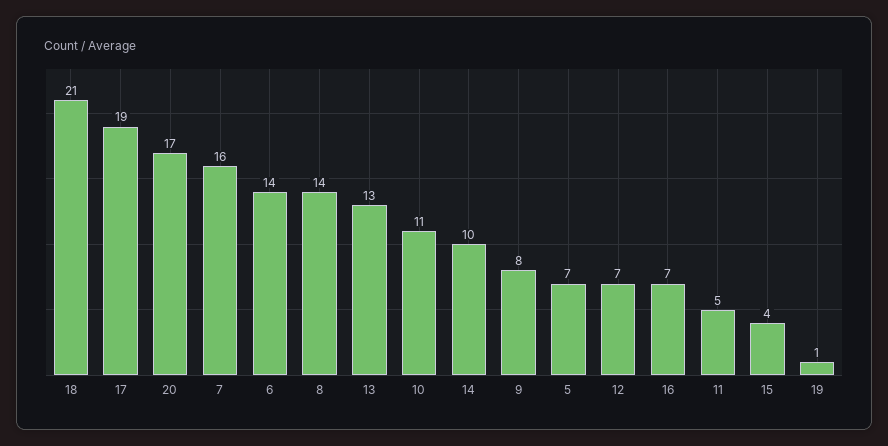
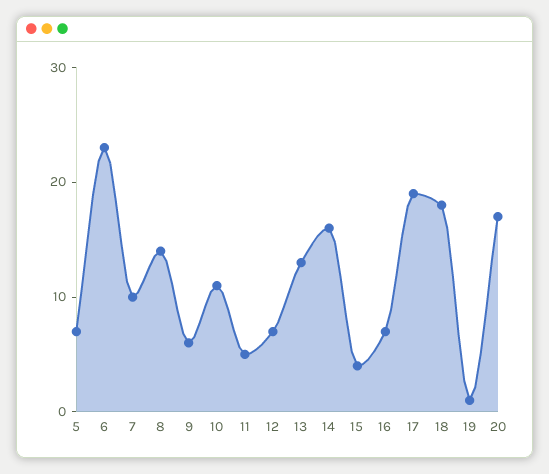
  {
-   "18": 21,
+   "18": 18,
    "17": 19,
    "20": 17,
-   "7": 16,
+   "7": 10,
-   "6": 14,
+   "6": 23,
    "8": 14,
    "13": 13,
    "10": 11,
-   "14": 10,
+   "14": 16,
-   "9": 8,
+   "9": 6,
    "5": 7,
    "12": 7,
    "16": 7,
    "11": 5,
    "15": 4,
    "19": 1
  }

